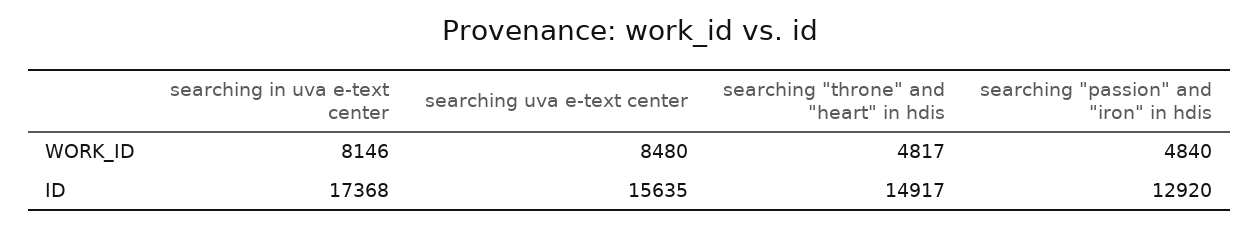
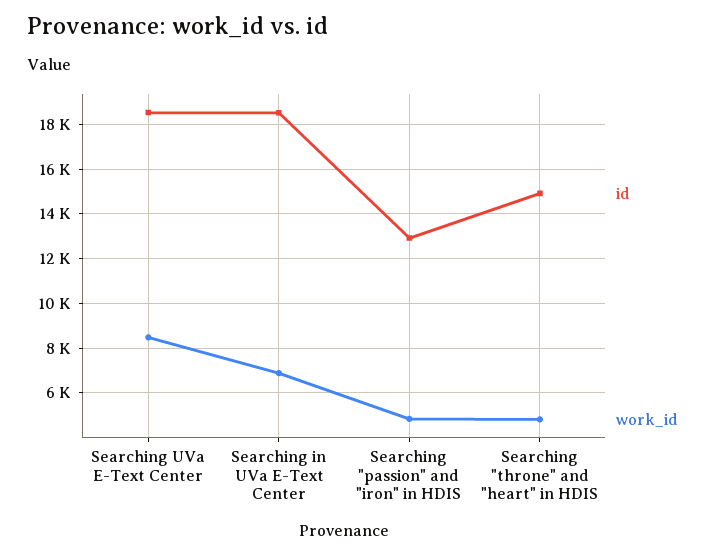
  {
    "WORK_ID": {
-     "searching in uva e-text center": 8146,
+     "searching in uva e-text center": 7000,
      "searching uva e-text center": 8480,
      "searching \"throne\" and \"heart\" in hdis": 4817,
      "searching \"passion\" and \"iron\" in hdis": 4840
    },
    "ID": {
-     "searching in uva e-text center": 17368,
+     "searching in uva e-text center": 18500,
-     "searching uva e-text center": 15635,
+     "searching uva e-text center": 18500,
      "searching \"throne\" and \"heart\" in hdis": 14917,
      "searching \"passion\" and \"iron\" in hdis": 12920
    }
  }

